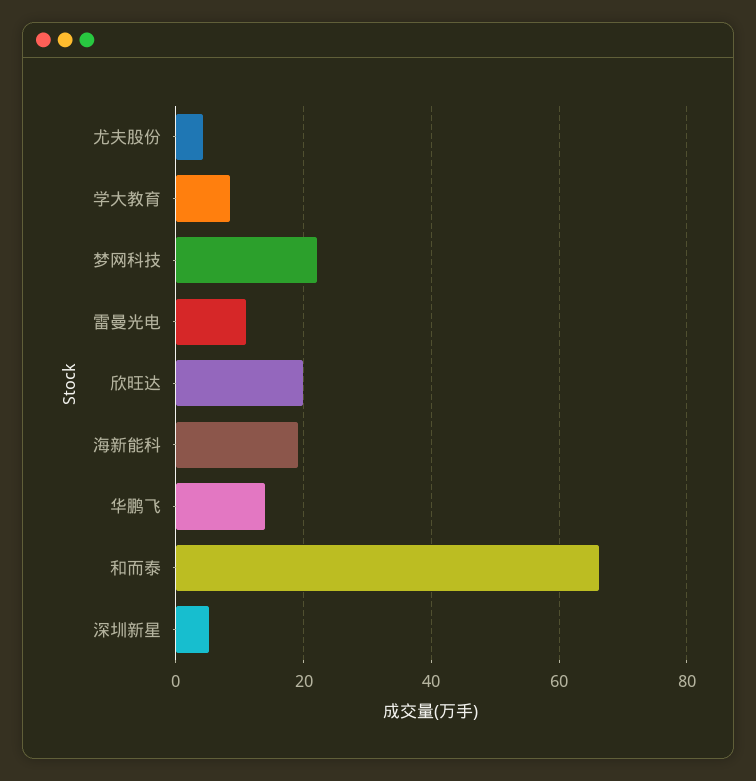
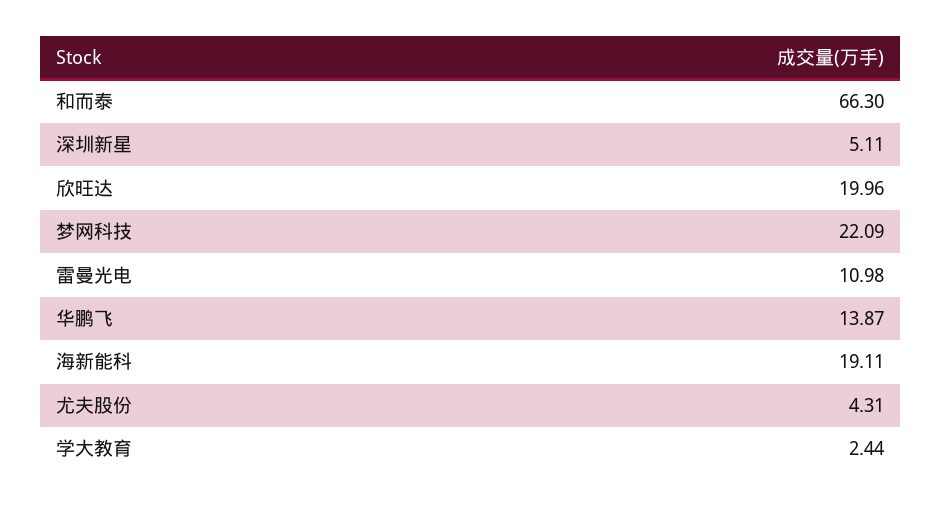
  {
    "尤夫股份": 4.31,
-   "学大教育": 8,
+   "学大教育": 2.44,
    "梦网科技": 22.09,
    "雷曼光电": 10.98,
    "欣旺达": 19.96,
    "海新能科": 19.11,
    "华鹏飞": 13.87,
    "和而泰": 66.3,
    "深圳新星": 5.11
  }

